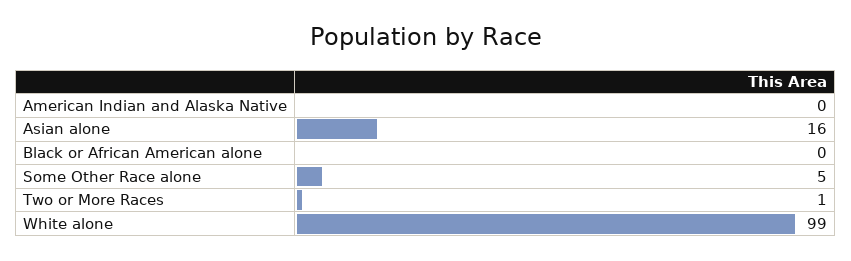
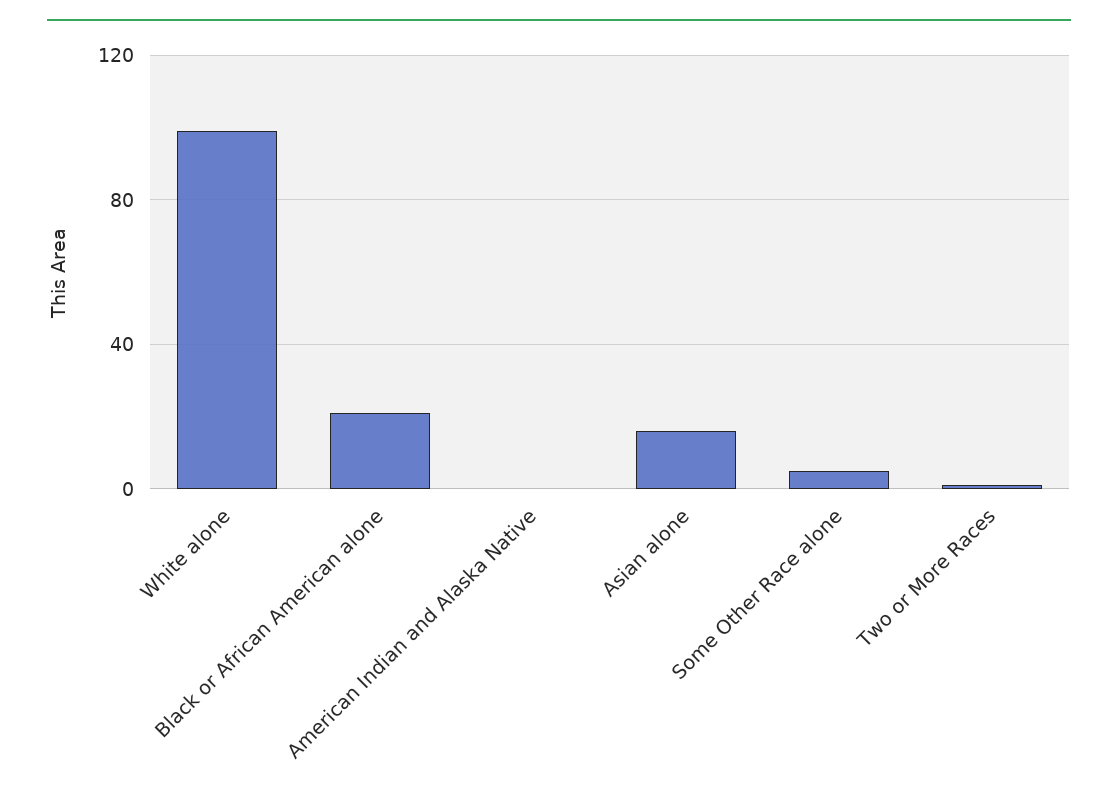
  {
    "American Indian and Alaska Native": 0,
    "Asian alone": 16,
-   "Black or African American alone": 0,
+   "Black or African American alone": 20,
    "Some Other Race alone": 5,
    "Two or More Races": 1,
    "White alone": 99
  }

